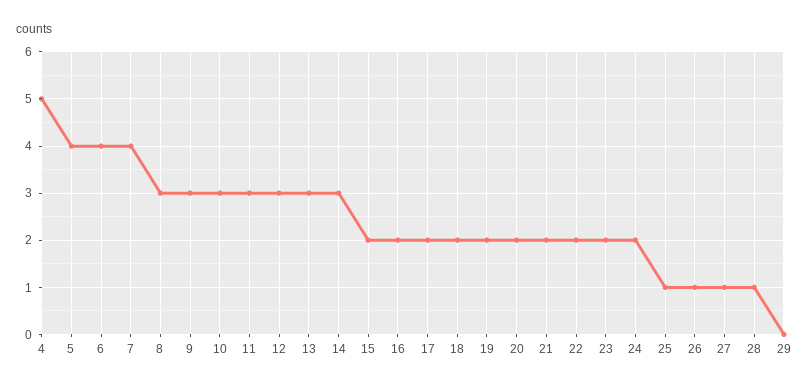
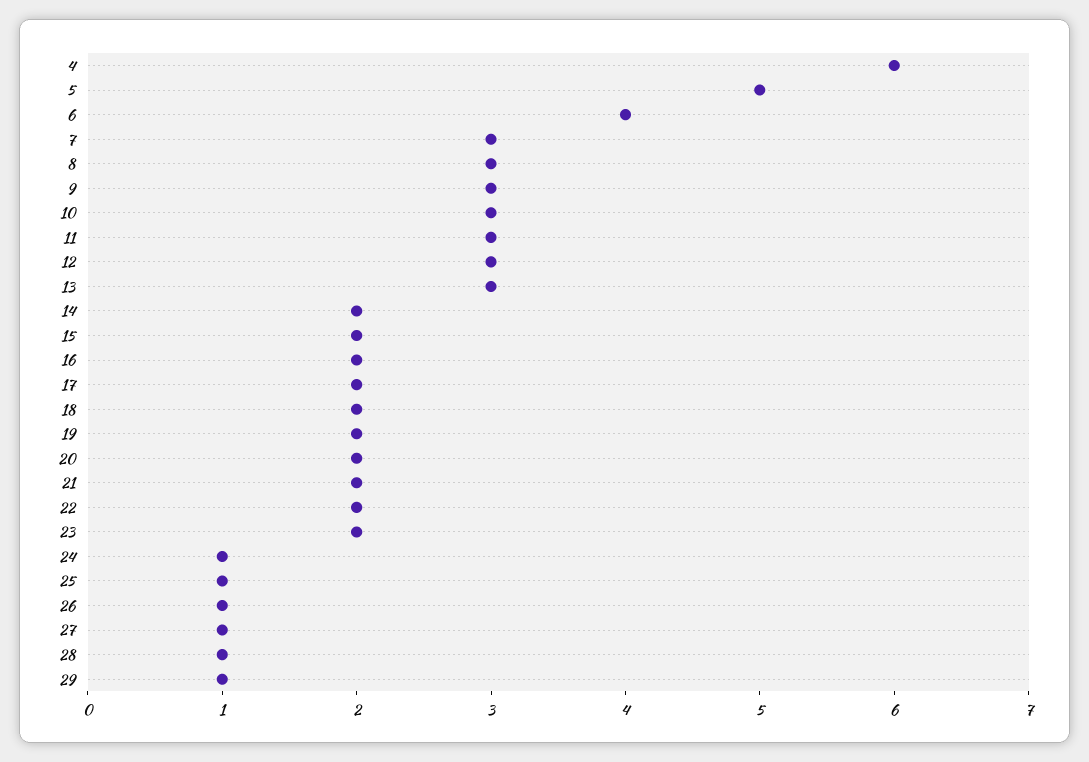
  {
-   "4": 5,
+   "4": 6,
-   "5": 4,
+   "5": 5,
    "6": 4,
-   "7": 4,
+   "7": 3,
    "8": 3,
    "9": 3,
    "10": 3,
    "11": 3,
    "12": 3,
    "13": 3,
-   "14": 3,
+   "14": 2,
    "15": 2,
    "16": 2,
    "17": 2,
    "18": 2,
    "19": 2,
    "20": 2,
    "21": 2,
    "22": 2,
    "23": 2,
-   "24": 2,
+   "24": 1,
    "25": 1,
    "26": 1,
    "27": 1,
    "28": 1,
-   "29": 0
+   "29": 1
  }

